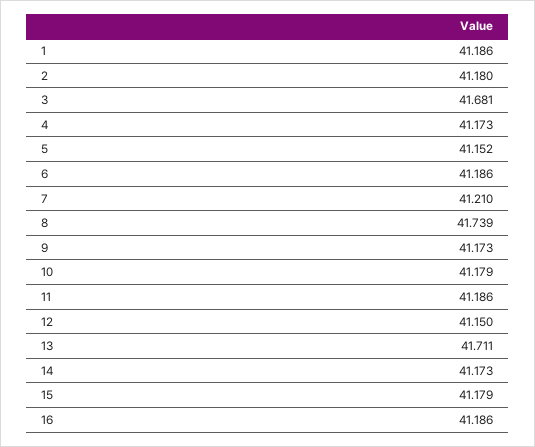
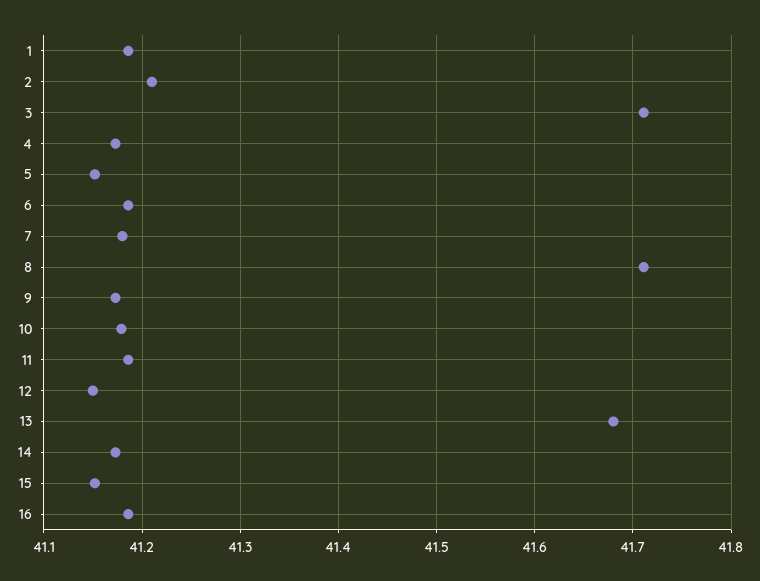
  {
    "1": 41.186,
-   "2": 41.18,
+   "2": 41.21,
-   "3": 41.681,
+   "3": 41.71,
    "4": 41.173,
    "5": 41.152,
    "6": 41.186,
-   "7": 41.21,
+   "7": 41.18,
-   "8": 41.739,
+   "8": 41.71,
    "9": 41.173,
    "10": 41.179,
    "11": 41.186,
    "12": 41.15,
-   "13": 41.711,
+   "13": 41.68,
    "14": 41.173,
-   "15": 41.179,
+   "15": 41.15,
    "16": 41.186
  }

